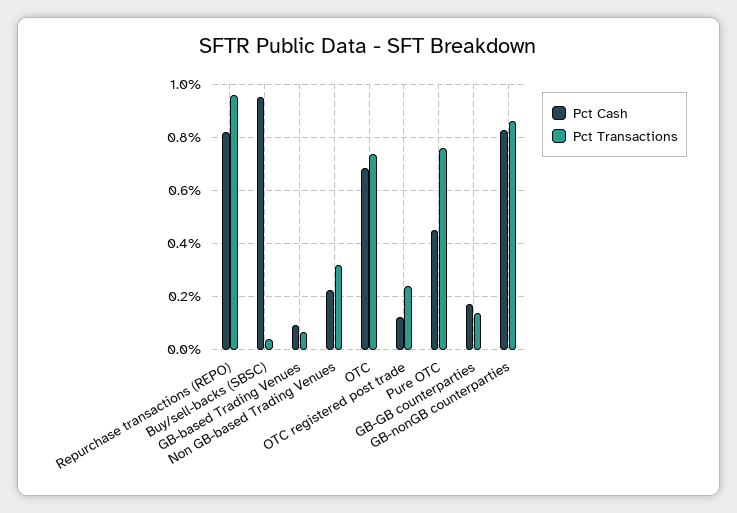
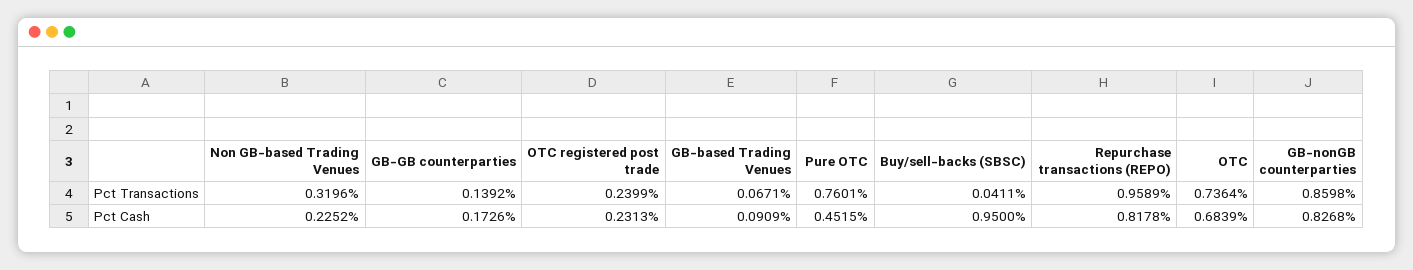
  {
    "Pct Cash": {
      "Repurchase transactions (REPO)": 0.8178,
      "Buy/sell-backs (SBSC)": 0.95,
      "GB-based Trading Venues": 0.0909,
      "Non GB-based Trading Venues": 0.2252,
      "OTC": 0.6839,
-     "OTC registered post trade": 0.125,
+     "OTC registered post trade": 0.2313,
      "Pure OTC": 0.4515,
      "GB-GB counterparties": 0.1726,
      "GB-nonGB counterparties": 0.8268
    },
    "Pct Transactions": {
      "Repurchase transactions (REPO)": 0.9589,
      "Buy/sell-backs (SBSC)": 0.0411,
      "GB-based Trading Venues": 0.0671,
      "Non GB-based Trading Venues": 0.3196,
      "OTC": 0.7364,
      "OTC registered post trade": 0.2399,
      "Pure OTC": 0.7601,
      "GB-GB counterparties": 0.1392,
      "GB-nonGB counterparties": 0.8598
    }
  }

